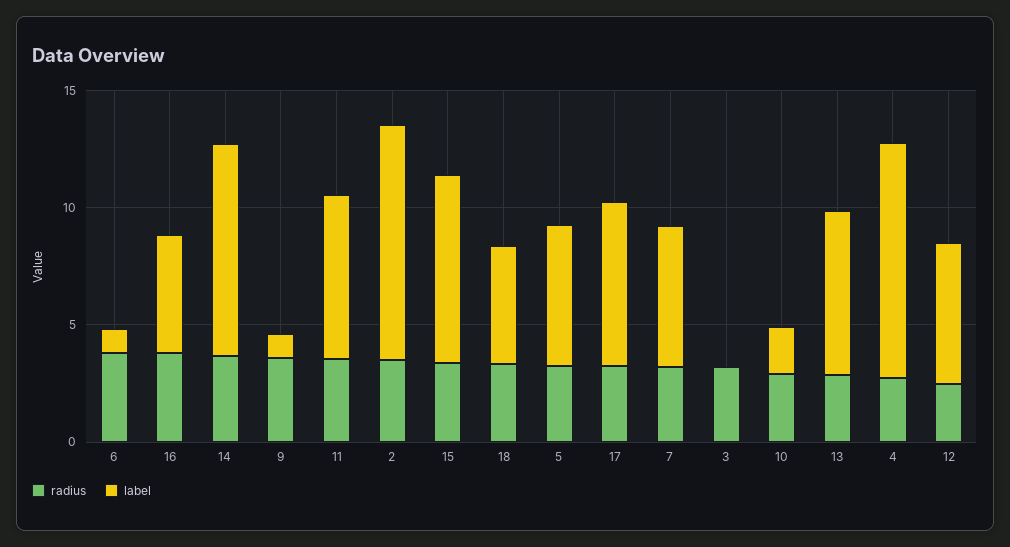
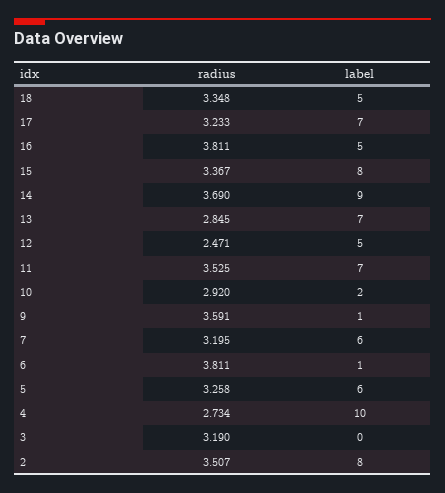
  {
    "radius": {
      "6": 3.811,
      "16": 3.811,
      "14": 3.69,
      "9": 3.591,
      "11": 3.525,
      "2": 3.507,
      "15": 3.367,
      "18": 3.348,
      "5": 3.258,
      "17": 3.233,
      "7": 3.195,
      "3": 3.19,
      "10": 2.92,
      "13": 2.845,
      "4": 2.734,
      "12": 2.471
    },
    "label": {
      "6": 1,
      "16": 5,
      "14": 9,
      "9": 1,
      "11": 7,
-     "2": 10,
+     "2": 8,
      "15": 8,
      "18": 5,
      "5": 6,
      "17": 7,
      "7": 6,
      "3": 0,
      "10": 2,
      "13": 7,
      "4": 10,
-     "12": 6
+     "12": 5
    }
  }

